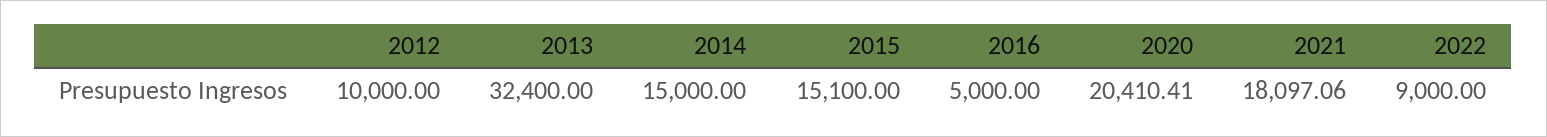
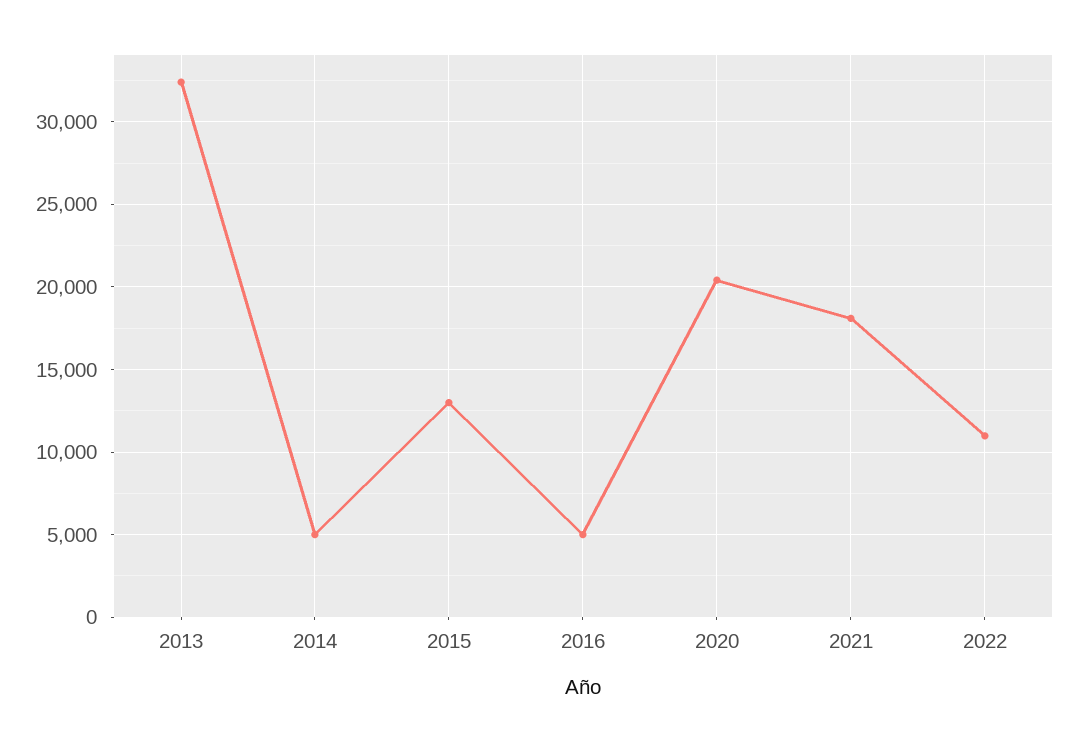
  {
-   "2012": 10000,
    "2013": 32400,
-   "2014": 15000,
+   "2014": 5000,
-   "2015": 15100,
+   "2015": 13000,
    "2016": 5000,
    "2020": 20410.41,
    "2021": 18097.06,
-   "2022": 9000
+   "2022": 11000
  }

